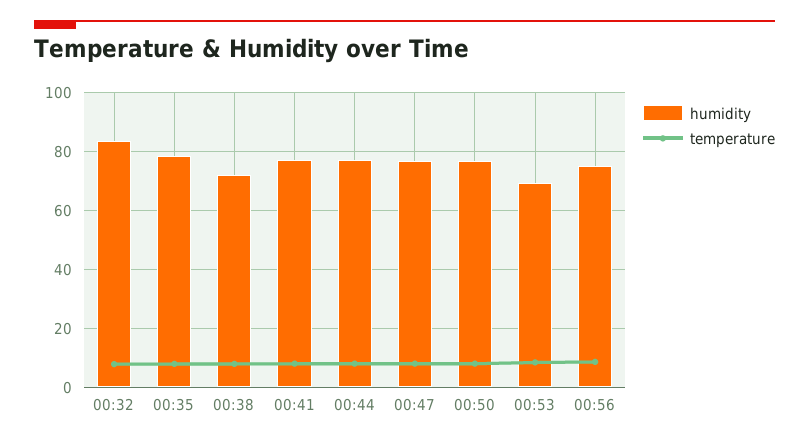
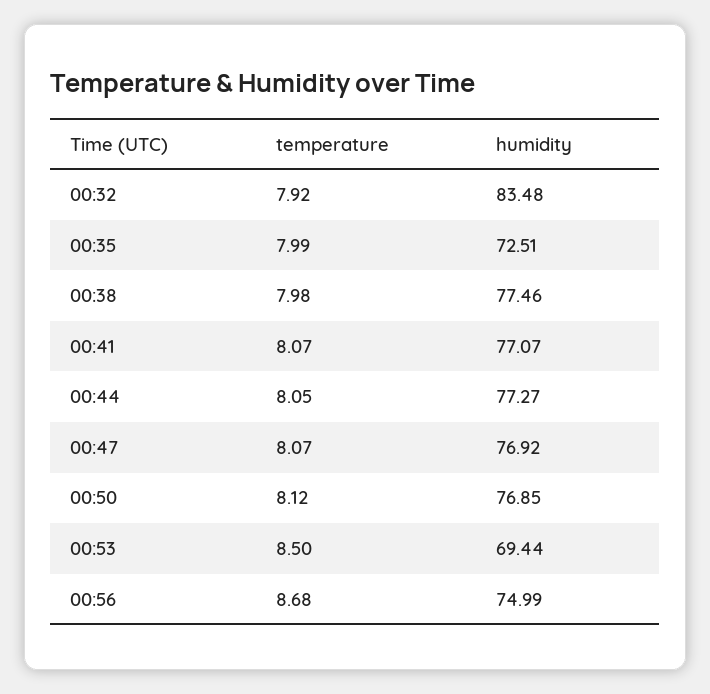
  {
    "humidity": {
      "00:32": 83.48,
-     "00:35": 77.5,
+     "00:35": 72.51,
-     "00:38": 72.5,
+     "00:38": 77.46,
      "00:41": 77.07,
      "00:44": 77.27,
      "00:47": 76.92,
      "00:50": 76.85,
      "00:53": 69.44,
      "00:56": 74.99
    },
    "temperature": {
      "00:32": 7.92,
      "00:35": 7.99,
      "00:38": 7.98,
      "00:41": 8.07,
      "00:44": 8.05,
      "00:47": 8.07,
      "00:50": 8.12,
      "00:53": 8.5,
      "00:56": 8.68
    }
  }

